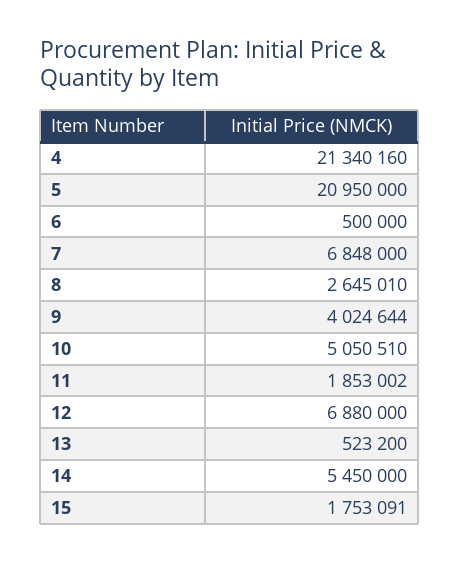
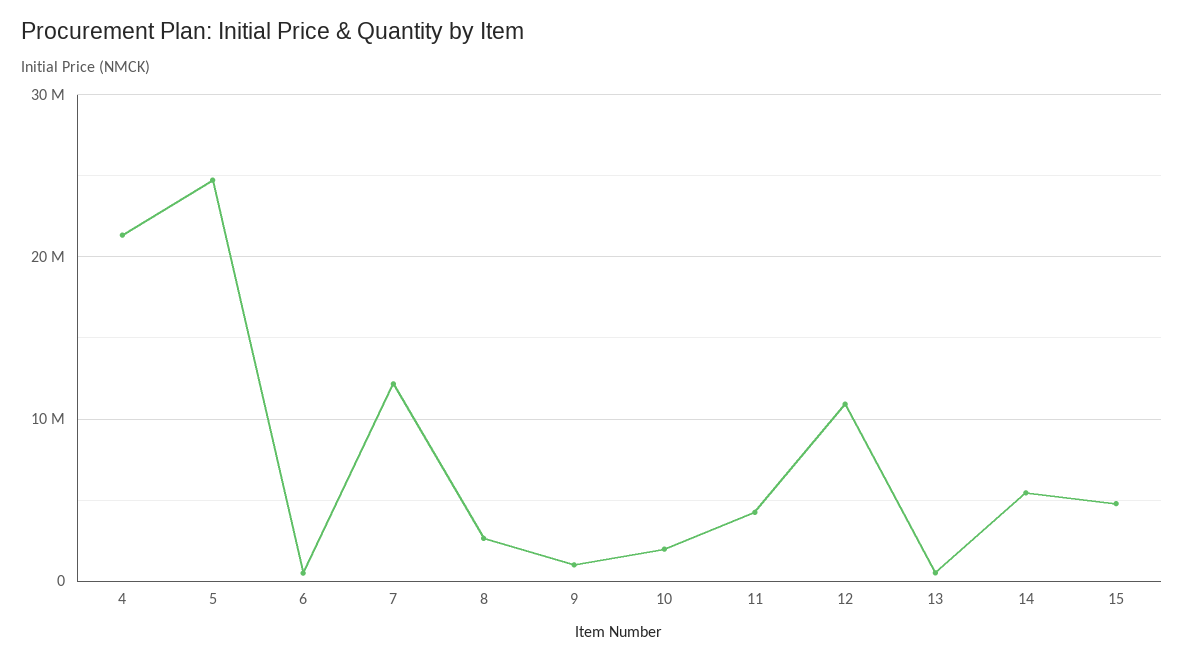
  {
    "4": 21340160,
-   "5": 20950000,
+   "5": 25000000,
    "6": 500000,
-   "7": 6848000,
+   "7": 12000000,
    "8": 2645010,
-   "9": 4024644,
+   "9": 1000000,
-   "10": 5050510,
+   "10": 2000000,
-   "11": 1853002,
+   "11": 4000000,
-   "12": 6880000,
+   "12": 11000000,
    "13": 523200,
    "14": 5450000,
-   "15": 1753091
+   "15": 5000000
  }

